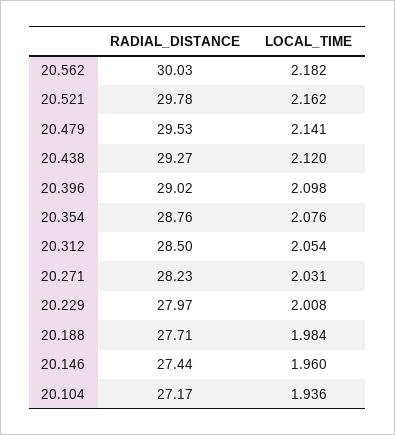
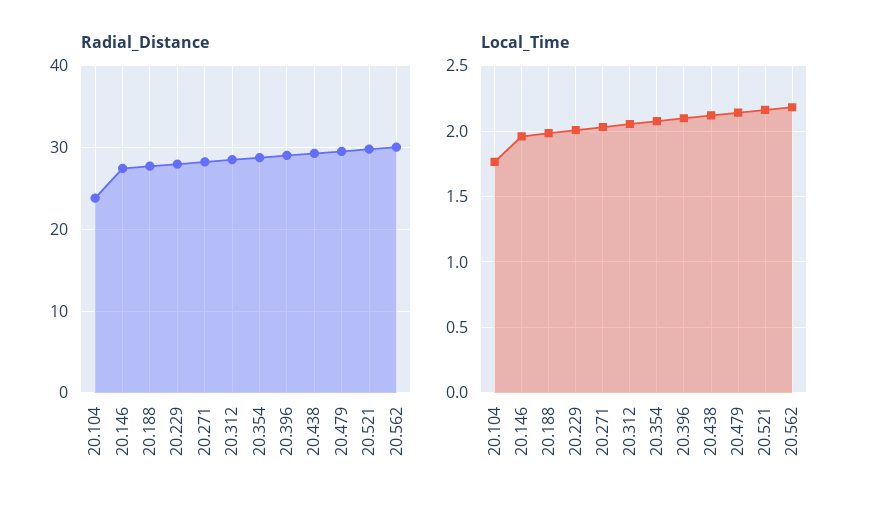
  {
    "RADIAL_DISTANCE": {
      "20.562": 30.03,
      "20.521": 29.78,
      "20.479": 29.53,
      "20.438": 29.27,
      "20.396": 29.02,
      "20.354": 28.76,
      "20.312": 28.5,
      "20.271": 28.23,
      "20.229": 27.97,
      "20.188": 27.71,
      "20.146": 27.44,
-     "20.104": 27.17
+     "20.104": 24
    },
    "LOCAL_TIME": {
      "20.562": 2.182,
      "20.521": 2.162,
      "20.479": 2.141,
      "20.438": 2.12,
      "20.396": 2.098,
      "20.354": 2.076,
      "20.312": 2.054,
      "20.271": 2.031,
      "20.229": 2.008,
      "20.188": 1.984,
      "20.146": 1.96,
-     "20.104": 1.936
+     "20.104": 1.75
    }
  }

